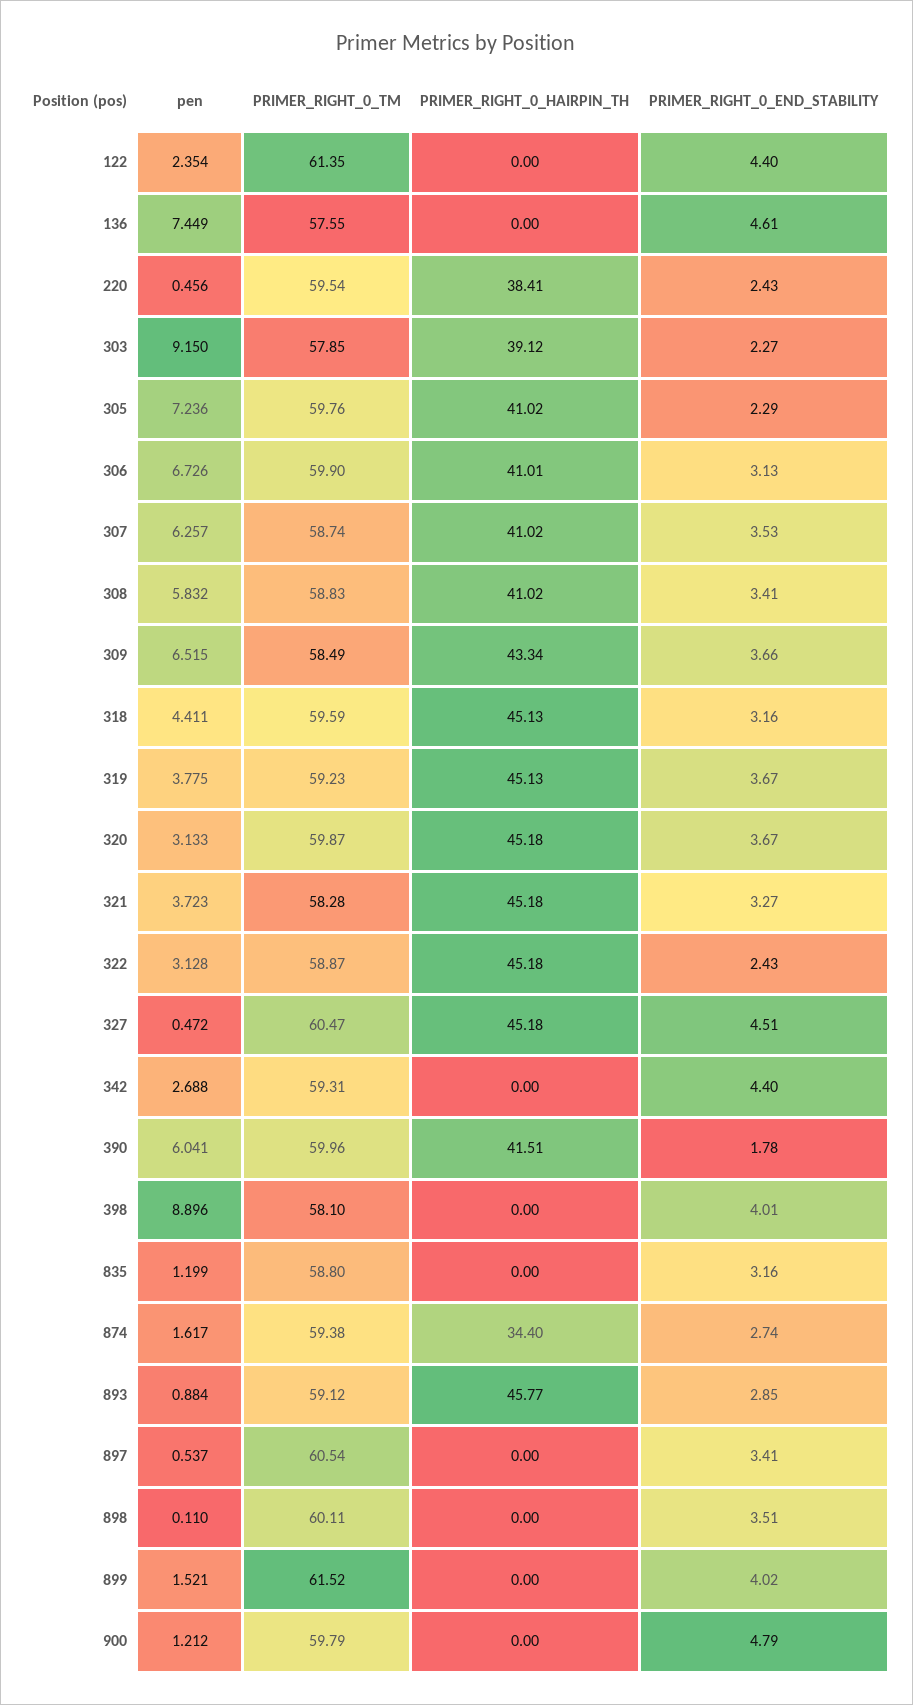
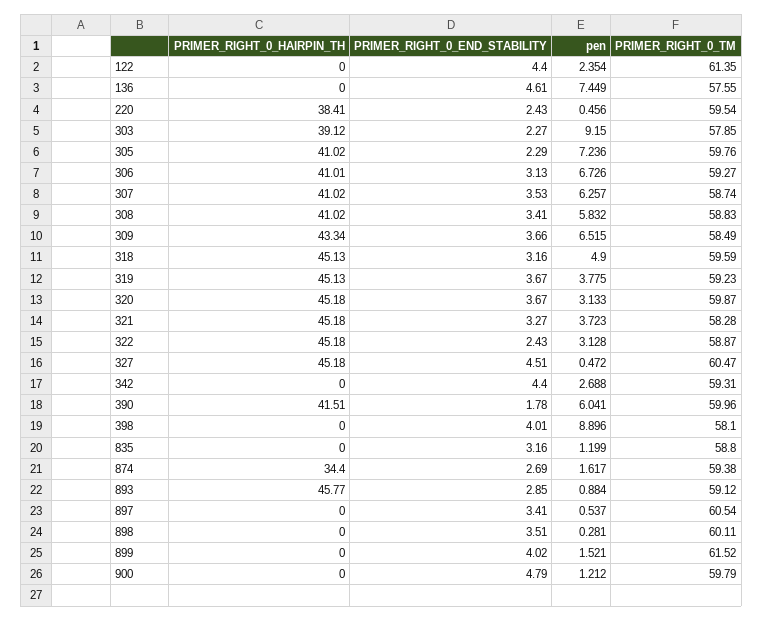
  {
    "pen": {
      "122": 2.354,
      "136": 7.449,
      "220": 0.456,
      "303": 9.15,
      "305": 7.236,
      "306": 6.726,
      "307": 6.257,
      "308": 5.832,
      "309": 6.515,
-     "318": 4.411,
+     "318": 4.9,
      "319": 3.775,
      "320": 3.133,
      "321": 3.723,
      "322": 3.128,
      "327": 0.472,
      "342": 2.688,
      "390": 6.041,
      "398": 8.896,
      "835": 1.199,
      "874": 1.617,
      "893": 0.884,
      "897": 0.537,
-     "898": 0.11,
+     "898": 0.281,
      "899": 1.521,
      "900": 1.212
    },
    "PRIMER_RIGHT_0_TM": {
      "122": 61.35,
      "136": 57.55,
      "220": 59.54,
      "303": 57.85,
      "305": 59.76,
-     "306": 59.9,
+     "306": 59.27,
      "307": 58.74,
      "308": 58.83,
      "309": 58.49,
      "318": 59.59,
      "319": 59.23,
      "320": 59.87,
      "321": 58.28,
      "322": 58.87,
      "327": 60.47,
      "342": 59.31,
      "390": 59.96,
      "398": 58.1,
      "835": 58.8,
      "874": 59.38,
      "893": 59.12,
      "897": 60.54,
      "898": 60.11,
      "899": 61.52,
      "900": 59.79
    },
    "PRIMER_RIGHT_0_HAIRPIN_TH": {
      "122": 0,
      "136": 0,
      "220": 38.41,
      "303": 39.12,
      "305": 41.02,
      "306": 41.01,
      "307": 41.02,
      "308": 41.02,
      "309": 43.34,
      "318": 45.13,
      "319": 45.13,
      "320": 45.18,
      "321": 45.18,
      "322": 45.18,
      "327": 45.18,
      "342": 0,
      "390": 41.51,
      "398": 0,
      "835": 0,
      "874": 34.4,
      "893": 45.77,
      "897": 0,
      "898": 0,
      "899": 0,
      "900": 0
    },
    "PRIMER_RIGHT_0_END_STABILITY": {
      "122": 4.4,
      "136": 4.61,
      "220": 2.43,
      "303": 2.27,
      "305": 2.29,
      "306": 3.13,
      "307": 3.53,
      "308": 3.41,
      "309": 3.66,
      "318": 3.16,
      "319": 3.67,
      "320": 3.67,
      "321": 3.27,
      "322": 2.43,
      "327": 4.51,
      "342": 4.4,
      "390": 1.78,
      "398": 4.01,
      "835": 3.16,
-     "874": 2.74,
+     "874": 2.69,
      "893": 2.85,
      "897": 3.41,
      "898": 3.51,
      "899": 4.02,
      "900": 4.79
    }
  }

